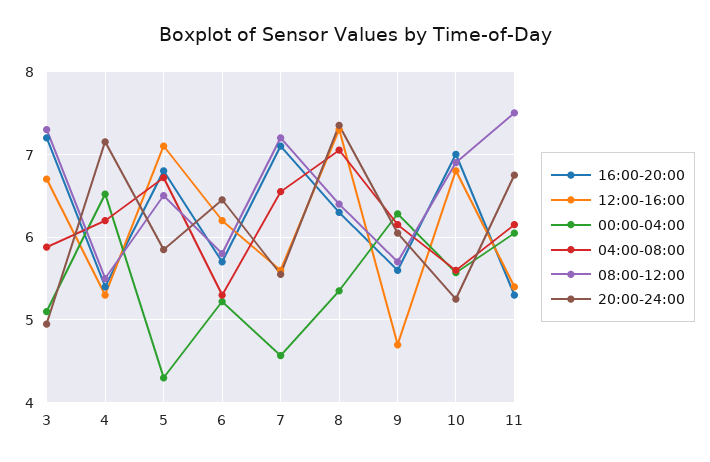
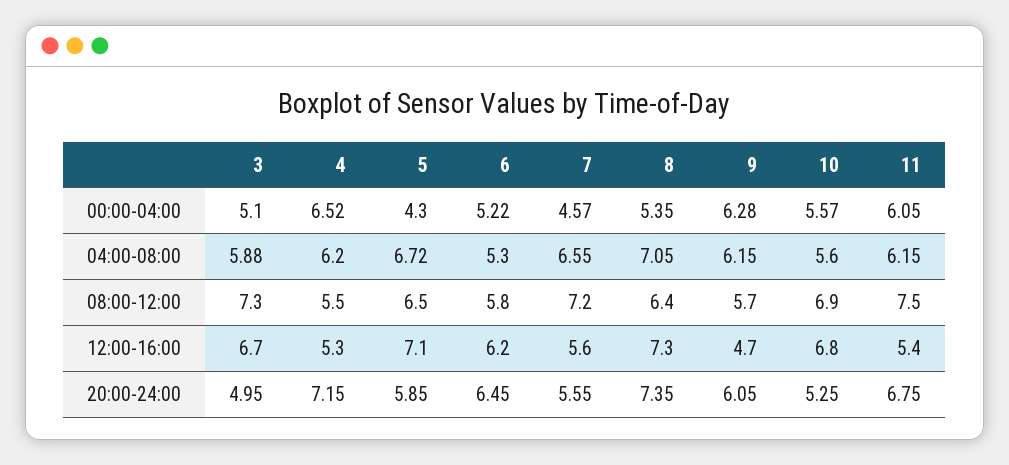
  {
-   "16:00-20:00": {
-     "3": 7.2,
-     "4": 5.4,
-     "5": 6.8,
-     "6": 5.7,
-     "7": 7.1,
-     "8": 6.3,
-     "9": 5.6,
-     "10": 7,
-     "11": 5.3
-   },
    "12:00-16:00": {
      "3": 6.7,
      "4": 5.3,
      "5": 7.1,
      "6": 6.2,
      "7": 5.6,
      "8": 7.3,
      "9": 4.7,
      "10": 6.8,
      "11": 5.4
    },
    "00:00-04:00": {
      "3": 5.1,
      "4": 6.52,
      "5": 4.3,
      "6": 5.22,
      "7": 4.57,
      "8": 5.35,
      "9": 6.28,
      "10": 5.57,
      "11": 6.05
    },
    "04:00-08:00": {
      "3": 5.88,
      "4": 6.2,
      "5": 6.72,
      "6": 5.3,
      "7": 6.55,
      "8": 7.05,
      "9": 6.15,
      "10": 5.6,
      "11": 6.15
    },
    "08:00-12:00": {
      "3": 7.3,
      "4": 5.5,
      "5": 6.5,
      "6": 5.8,
      "7": 7.2,
      "8": 6.4,
      "9": 5.7,
      "10": 6.9,
      "11": 7.5
    },
    "20:00-24:00": {
      "3": 4.95,
      "4": 7.15,
      "5": 5.85,
      "6": 6.45,
      "7": 5.55,
      "8": 7.35,
      "9": 6.05,
      "10": 5.25,
      "11": 6.75
    }
  }

